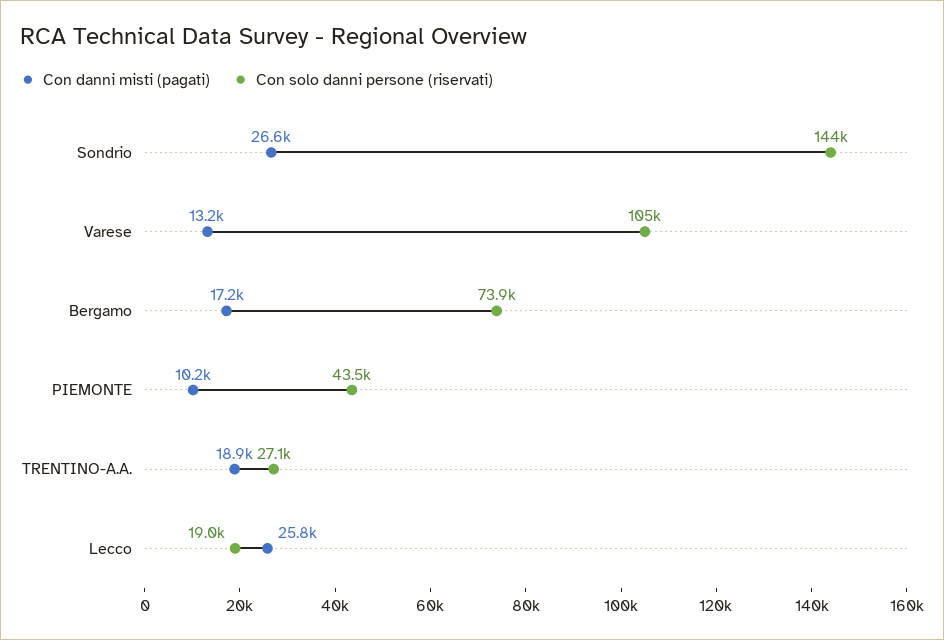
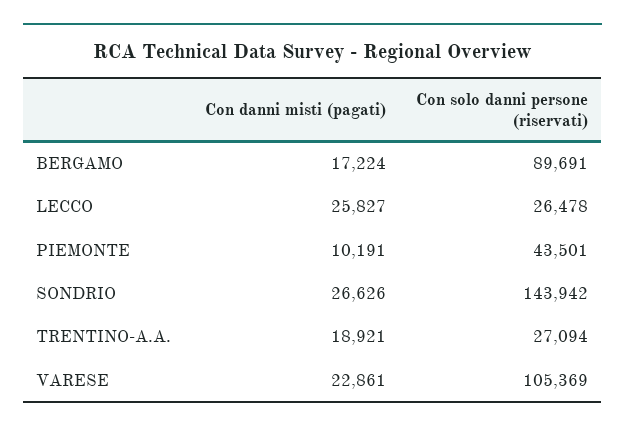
  {
    "Con danni misti (pagati)": {
      "Sondrio": 26626,
-     "Varese": 13200,
+     "Varese": 22861,
      "Bergamo": 17224,
      "PIEMONTE": 10191,
      "TRENTINO-A.A.": 18921,
      "Lecco": 25827
    },
    "Con solo danni persone (riservati)": {
      "Sondrio": 143942,
      "Varese": 105369,
-     "Bergamo": 73900,
+     "Bergamo": 89691,
      "PIEMONTE": 43501,
      "TRENTINO-A.A.": 27094,
-     "Lecco": 19000
+     "Lecco": 26478
    }
  }

